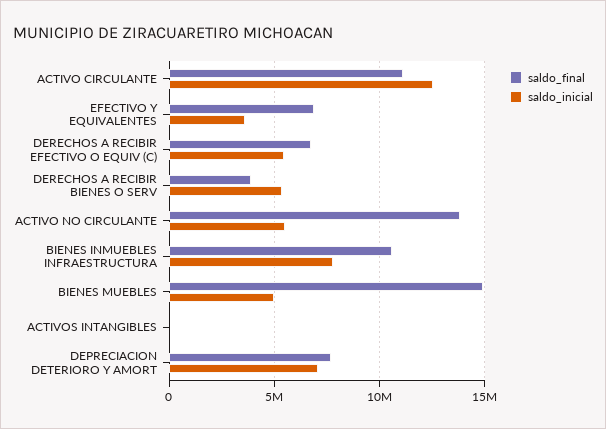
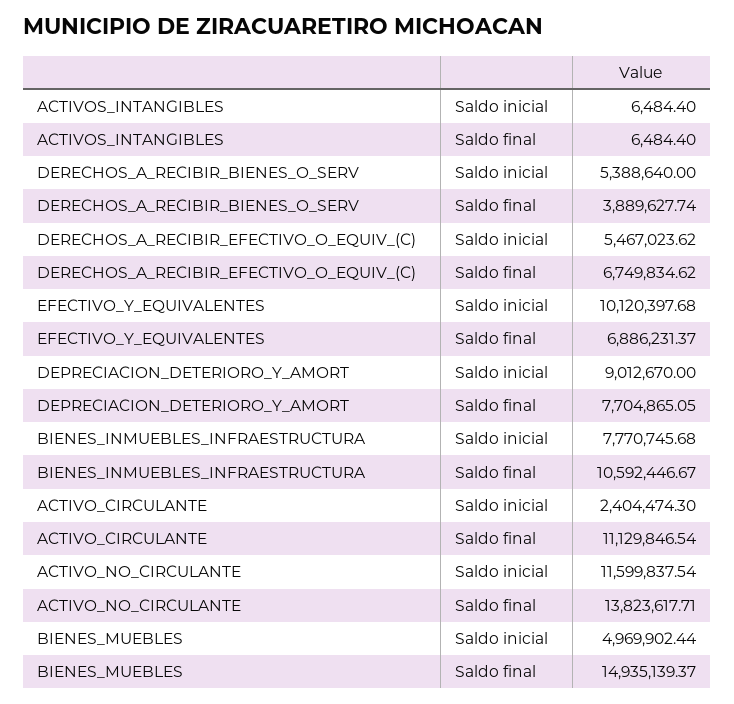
  {
    "saldo_final": {
      "ACTIVO CIRCULANTE": 11129846.54,
      "EFECTIVO Y EQUIVALENTES": 6886231.37,
      "DERECHOS A RECIBIR EFECTIVO O EQUIV (C)": 6749834.62,
      "DERECHOS A RECIBIR BIENES O SERV": 3889627.74,
      "ACTIVO NO CIRCULANTE": 13823617.71,
      "BIENES INMUEBLES INFRAESTRUCTURA": 10592446.67,
      "BIENES MUEBLES": 14935139.37,
      "ACTIVOS INTANGIBLES": 6484.4,
      "DEPRECIACION DETERIORO Y AMORT": 7704865.05
    },
    "saldo_inicial": {
-     "ACTIVO CIRCULANTE": 12500000,
+     "ACTIVO CIRCULANTE": 2404474.3,
-     "EFECTIVO Y EQUIVALENTES": 3500000,
+     "EFECTIVO Y EQUIVALENTES": 10120397.68,
      "DERECHOS A RECIBIR EFECTIVO O EQUIV (C)": 5467023.62,
      "DERECHOS A RECIBIR BIENES O SERV": 5388640,
-     "ACTIVO NO CIRCULANTE": 5500000,
+     "ACTIVO NO CIRCULANTE": 11599837.54,
      "BIENES INMUEBLES INFRAESTRUCTURA": 7770745.68,
      "BIENES MUEBLES": 4969902.44,
      "ACTIVOS INTANGIBLES": 6484.4,
-     "DEPRECIACION DETERIORO Y AMORT": 7000000
+     "DEPRECIACION DETERIORO Y AMORT": 9012670
    }
  }

